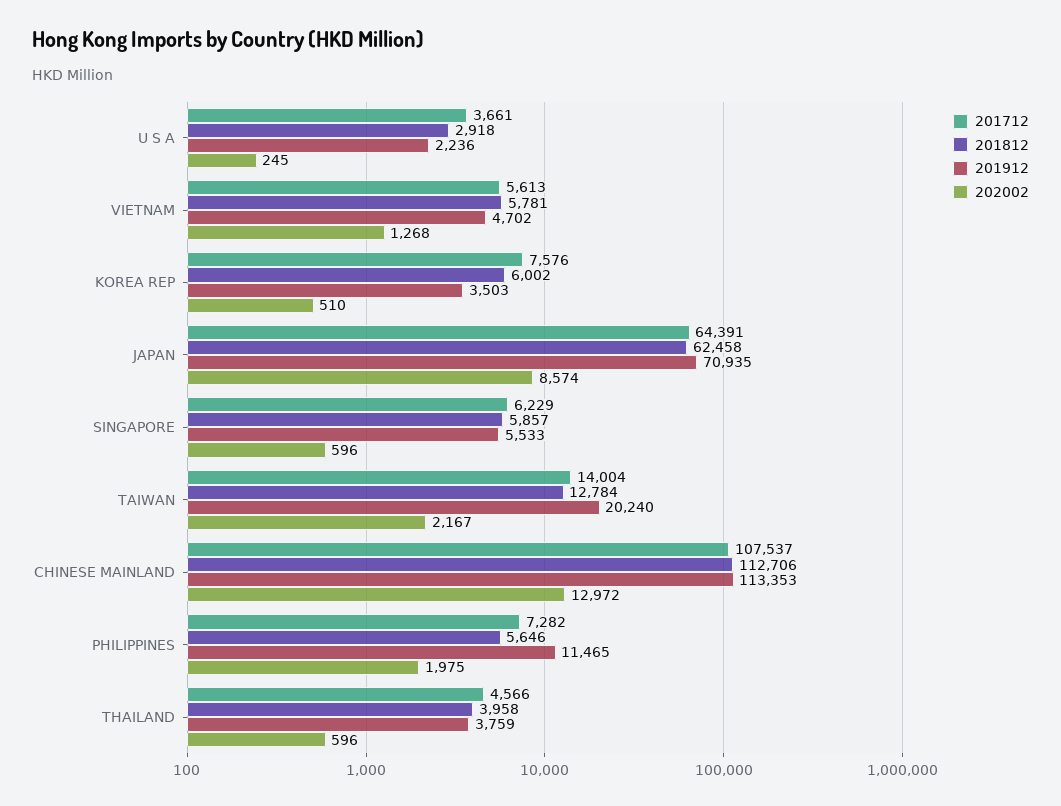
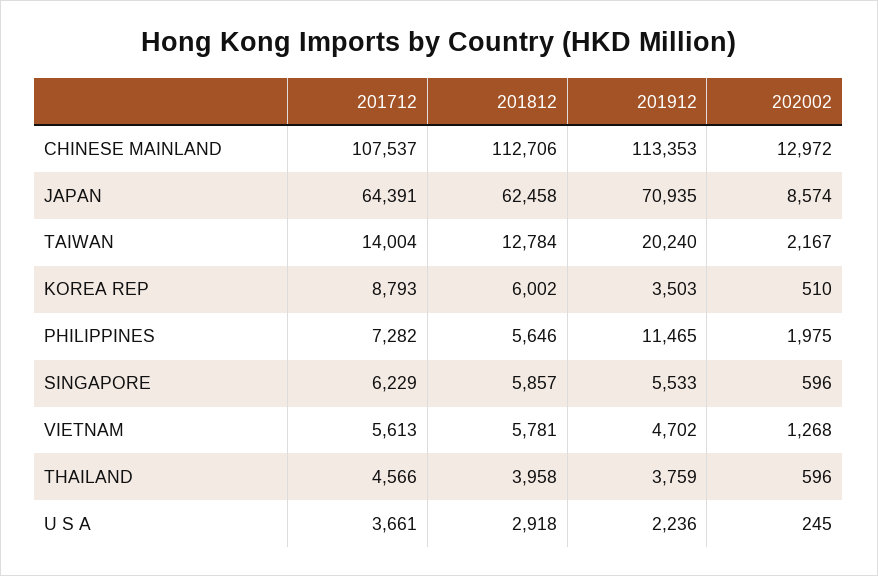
  {
    "201712": {
      "U S A": 3661,
      "VIETNAM": 5613,
-     "KOREA REP": 7576,
+     "KOREA REP": 8793,
      "JAPAN": 64391,
      "SINGAPORE": 6229,
      "TAIWAN": 14004,
      "CHINESE MAINLAND": 107537,
      "PHILIPPINES": 7282,
      "THAILAND": 4566
    },
    "201812": {
      "U S A": 2918,
      "VIETNAM": 5781,
      "KOREA REP": 6002,
      "JAPAN": 62458,
      "SINGAPORE": 5857,
      "TAIWAN": 12784,
      "CHINESE MAINLAND": 112706,
      "PHILIPPINES": 5646,
      "THAILAND": 3958
    },
    "201912": {
      "U S A": 2236,
      "VIETNAM": 4702,
      "KOREA REP": 3503,
      "JAPAN": 70935,
      "SINGAPORE": 5533,
      "TAIWAN": 20240,
      "CHINESE MAINLAND": 113353,
      "PHILIPPINES": 11465,
      "THAILAND": 3759
    },
    "202002": {
      "U S A": 245,
      "VIETNAM": 1268,
      "KOREA REP": 510,
      "JAPAN": 8574,
      "SINGAPORE": 596,
      "TAIWAN": 2167,
      "CHINESE MAINLAND": 12972,
      "PHILIPPINES": 1975,
      "THAILAND": 596
    }
  }

